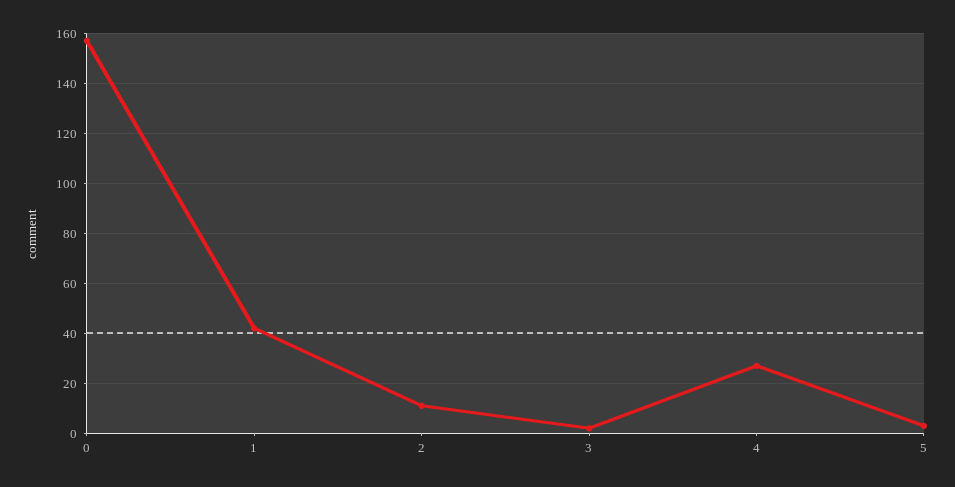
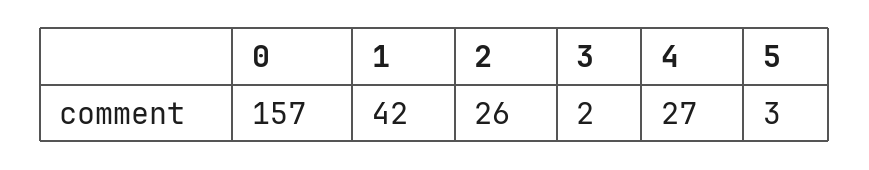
  {
    "0": 157,
    "1": 42,
-   "2": 10,
+   "2": 26,
    "3": 2,
    "4": 27,
    "5": 3
  }

